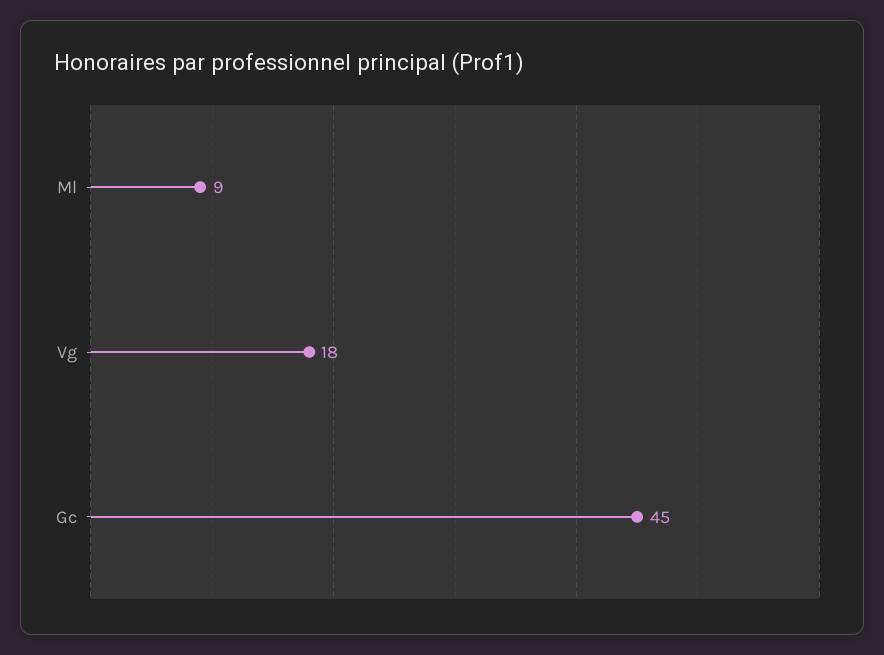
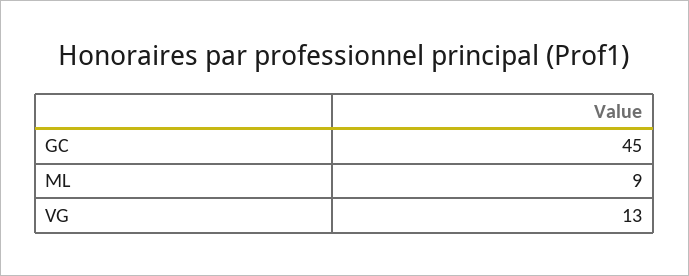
  {
    "Ml": 9,
-   "Vg": 18,
+   "Vg": 13,
    "Gc": 45
  }

